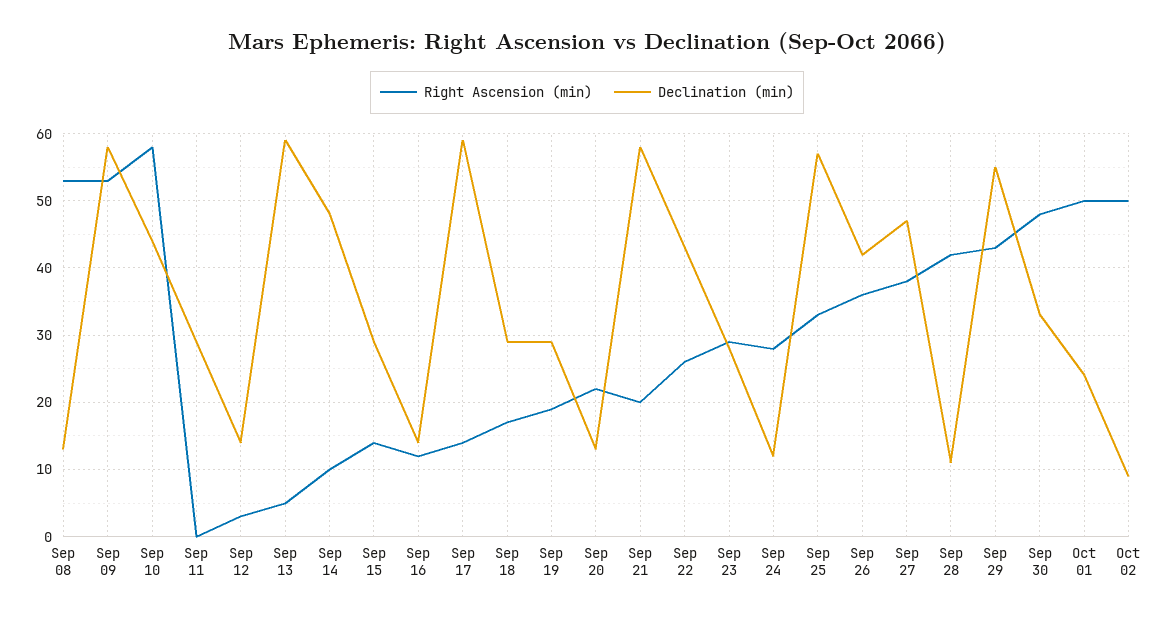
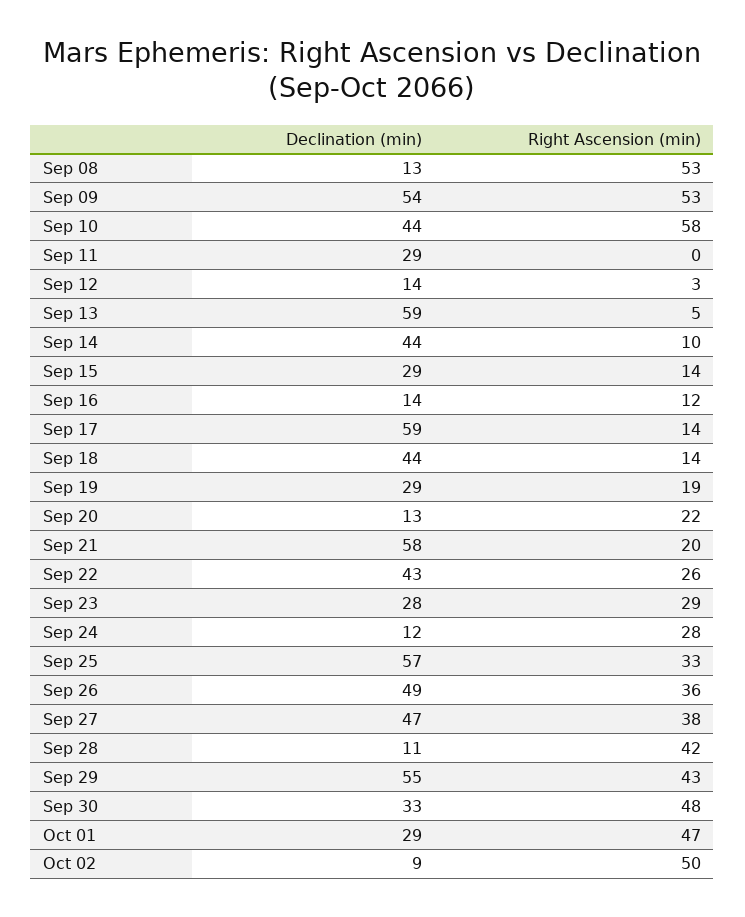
  {
    "Right Ascension (min)": {
      "Sep 08": 53,
      "Sep 09": 53,
      "Sep 10": 58,
      "Sep 11": 0,
      "Sep 12": 3,
      "Sep 13": 5,
      "Sep 14": 10,
      "Sep 15": 14,
      "Sep 16": 12,
      "Sep 17": 14,
-     "Sep 18": 17,
+     "Sep 18": 14,
      "Sep 19": 19,
      "Sep 20": 22,
      "Sep 21": 20,
      "Sep 22": 26,
      "Sep 23": 29,
      "Sep 24": 28,
      "Sep 25": 33,
      "Sep 26": 36,
      "Sep 27": 38,
      "Sep 28": 42,
      "Sep 29": 43,
      "Sep 30": 48,
-     "Oct 01": 50,
+     "Oct 01": 47,
      "Oct 02": 50
    },
    "Declination (min)": {
      "Sep 08": 13,
-     "Sep 09": 58,
+     "Sep 09": 54,
      "Sep 10": 44,
      "Sep 11": 29,
      "Sep 12": 14,
      "Sep 13": 59,
-     "Sep 14": 48,
+     "Sep 14": 44,
      "Sep 15": 29,
      "Sep 16": 14,
      "Sep 17": 59,
-     "Sep 18": 29,
+     "Sep 18": 44,
      "Sep 19": 29,
      "Sep 20": 13,
      "Sep 21": 58,
      "Sep 22": 43,
      "Sep 23": 28,
      "Sep 24": 12,
      "Sep 25": 57,
-     "Sep 26": 42,
+     "Sep 26": 49,
      "Sep 27": 47,
      "Sep 28": 11,
      "Sep 29": 55,
      "Sep 30": 33,
-     "Oct 01": 24,
+     "Oct 01": 29,
      "Oct 02": 9
    }
  }

